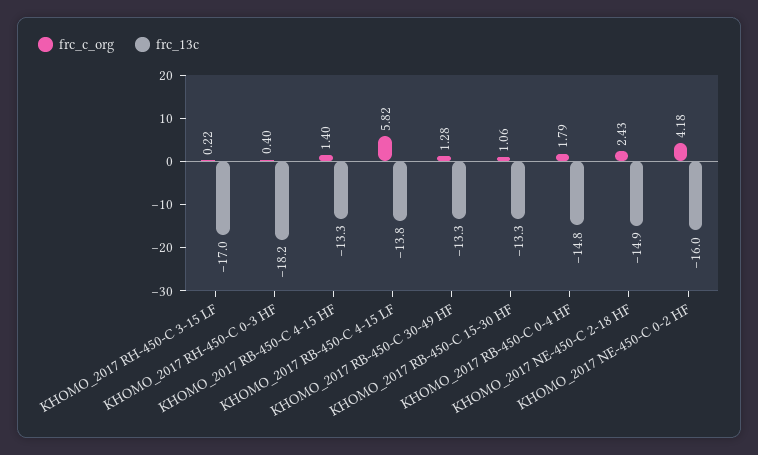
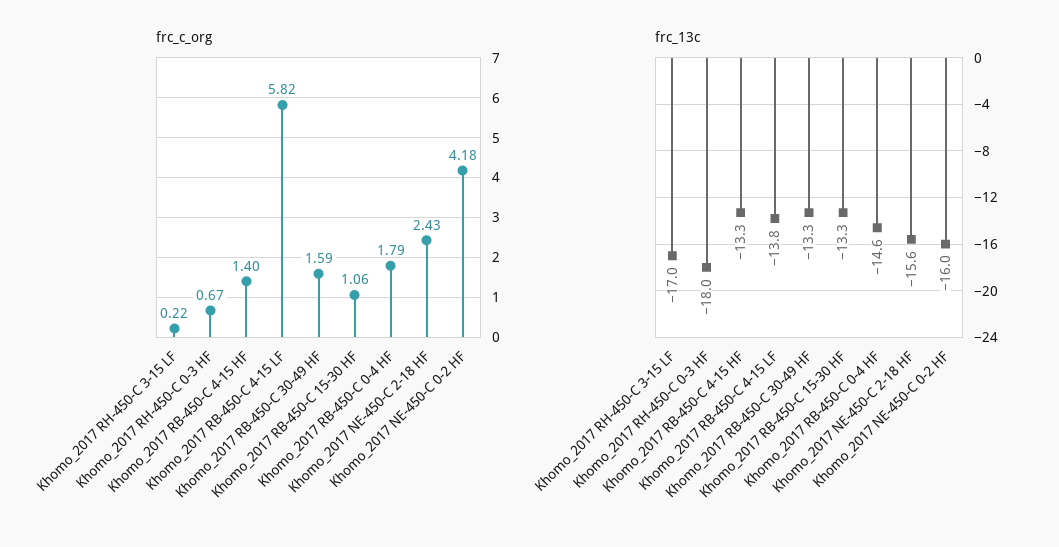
  {
    "frc_c_org": {
      "KHOMO_2017 RH-450-C 3-15 LF": 0.22,
-     "KHOMO_2017 RH-450-C 0-3 HF": 0.4,
+     "KHOMO_2017 RH-450-C 0-3 HF": 0.67,
      "KHOMO_2017 RB-450-C 4-15 HF": 1.4,
      "KHOMO_2017 RB-450-C 4-15 LF": 5.82,
-     "KHOMO_2017 RB-450-C 30-49 HF": 1.28,
+     "KHOMO_2017 RB-450-C 30-49 HF": 1.59,
      "KHOMO_2017 RB-450-C 15-30 HF": 1.06,
      "KHOMO_2017 RB-450-C 0-4 HF": 1.79,
      "KHOMO_2017 NE-450-C 2-18 HF": 2.43,
      "KHOMO_2017 NE-450-C 0-2 HF": 4.18
    },
    "frc_13c": {
      "KHOMO_2017 RH-450-C 3-15 LF": -17,
-     "KHOMO_2017 RH-450-C 0-3 HF": -18.2,
+     "KHOMO_2017 RH-450-C 0-3 HF": -18,
      "KHOMO_2017 RB-450-C 4-15 HF": -13.3,
      "KHOMO_2017 RB-450-C 4-15 LF": -13.8,
      "KHOMO_2017 RB-450-C 30-49 HF": -13.3,
      "KHOMO_2017 RB-450-C 15-30 HF": -13.3,
-     "KHOMO_2017 RB-450-C 0-4 HF": -14.8,
+     "KHOMO_2017 RB-450-C 0-4 HF": -14.6,
-     "KHOMO_2017 NE-450-C 2-18 HF": -14.9,
+     "KHOMO_2017 NE-450-C 2-18 HF": -15.6,
      "KHOMO_2017 NE-450-C 0-2 HF": -16
    }
  }

